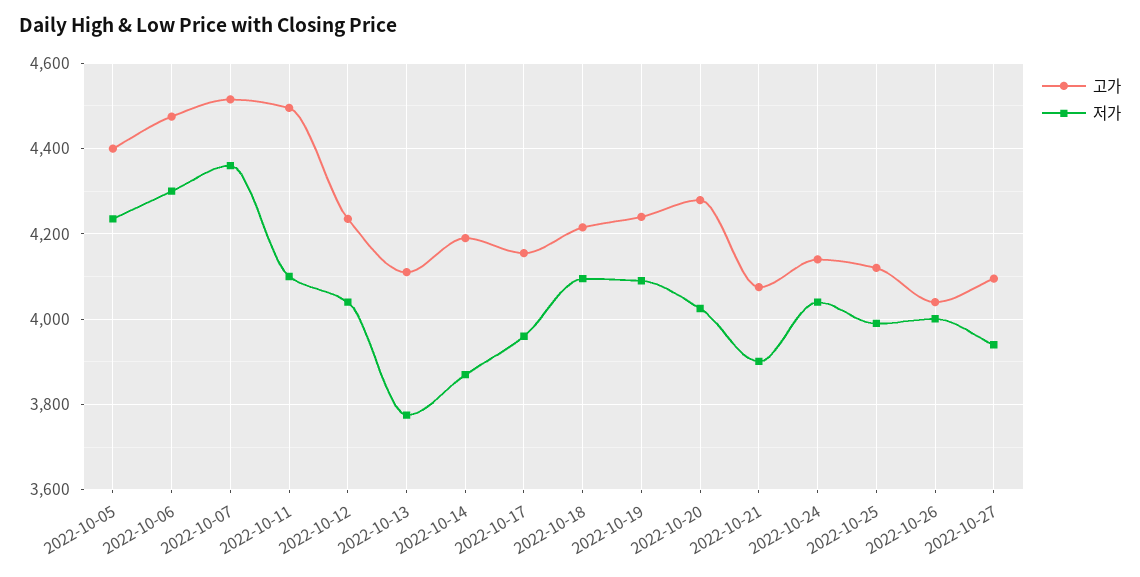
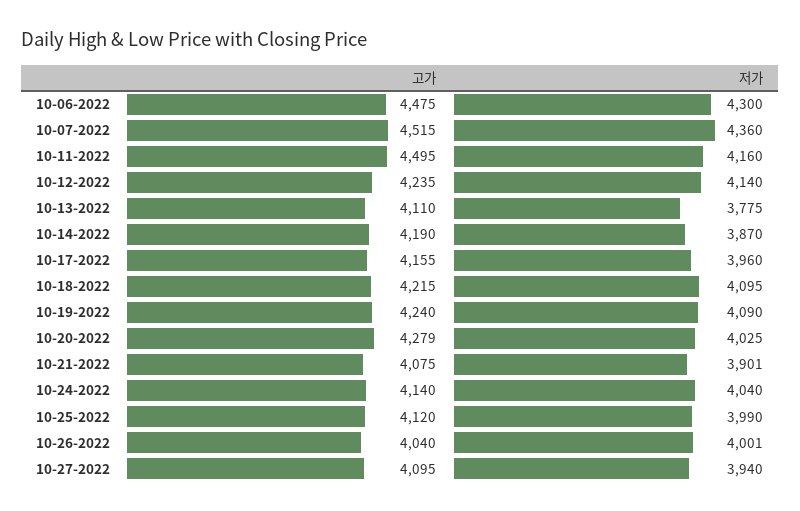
  {
    "고가": {
-     "2022-10-05": 4400,
      "2022-10-06": 4475,
      "2022-10-07": 4515,
      "2022-10-11": 4495,
      "2022-10-12": 4235,
      "2022-10-13": 4110,
      "2022-10-14": 4190,
      "2022-10-17": 4155,
      "2022-10-18": 4215,
      "2022-10-19": 4240,
      "2022-10-20": 4279,
      "2022-10-21": 4075,
      "2022-10-24": 4140,
      "2022-10-25": 4120,
      "2022-10-26": 4040,
      "2022-10-27": 4095
    },
    "저가": {
-     "2022-10-05": 4240,
      "2022-10-06": 4300,
      "2022-10-07": 4360,
-     "2022-10-11": 4100,
+     "2022-10-11": 4160,
-     "2022-10-12": 4040,
+     "2022-10-12": 4140,
      "2022-10-13": 3775,
      "2022-10-14": 3870,
      "2022-10-17": 3960,
      "2022-10-18": 4095,
      "2022-10-19": 4090,
      "2022-10-20": 4025,
      "2022-10-21": 3901,
      "2022-10-24": 4040,
      "2022-10-25": 3990,
      "2022-10-26": 4001,
      "2022-10-27": 3940
    }
  }

